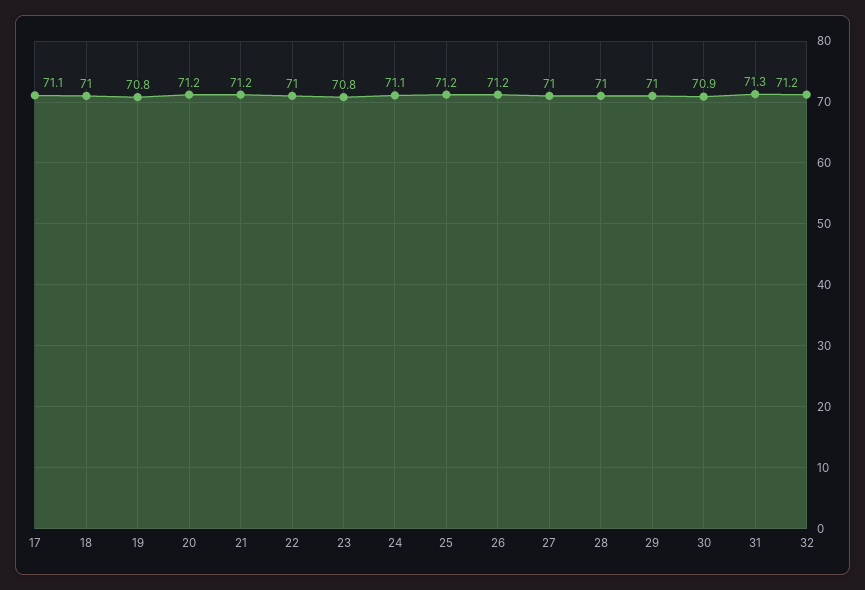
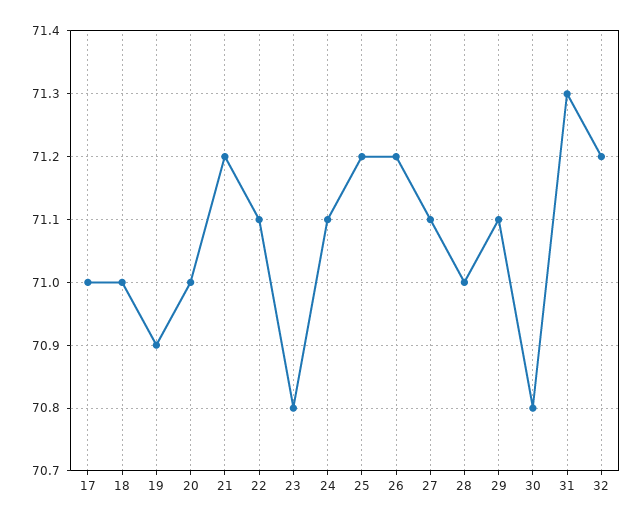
  {
-   "17": 71.1,
+   "17": 71,
    "18": 71,
-   "19": 70.8,
+   "19": 70.9,
-   "20": 71.2,
+   "20": 71,
    "21": 71.2,
-   "22": 71,
+   "22": 71.1,
    "23": 70.8,
    "24": 71.1,
    "25": 71.2,
    "26": 71.2,
-   "27": 71,
+   "27": 71.1,
    "28": 71,
-   "29": 71,
+   "29": 71.1,
-   "30": 70.9,
+   "30": 70.8,
    "31": 71.3,
    "32": 71.2
  }

